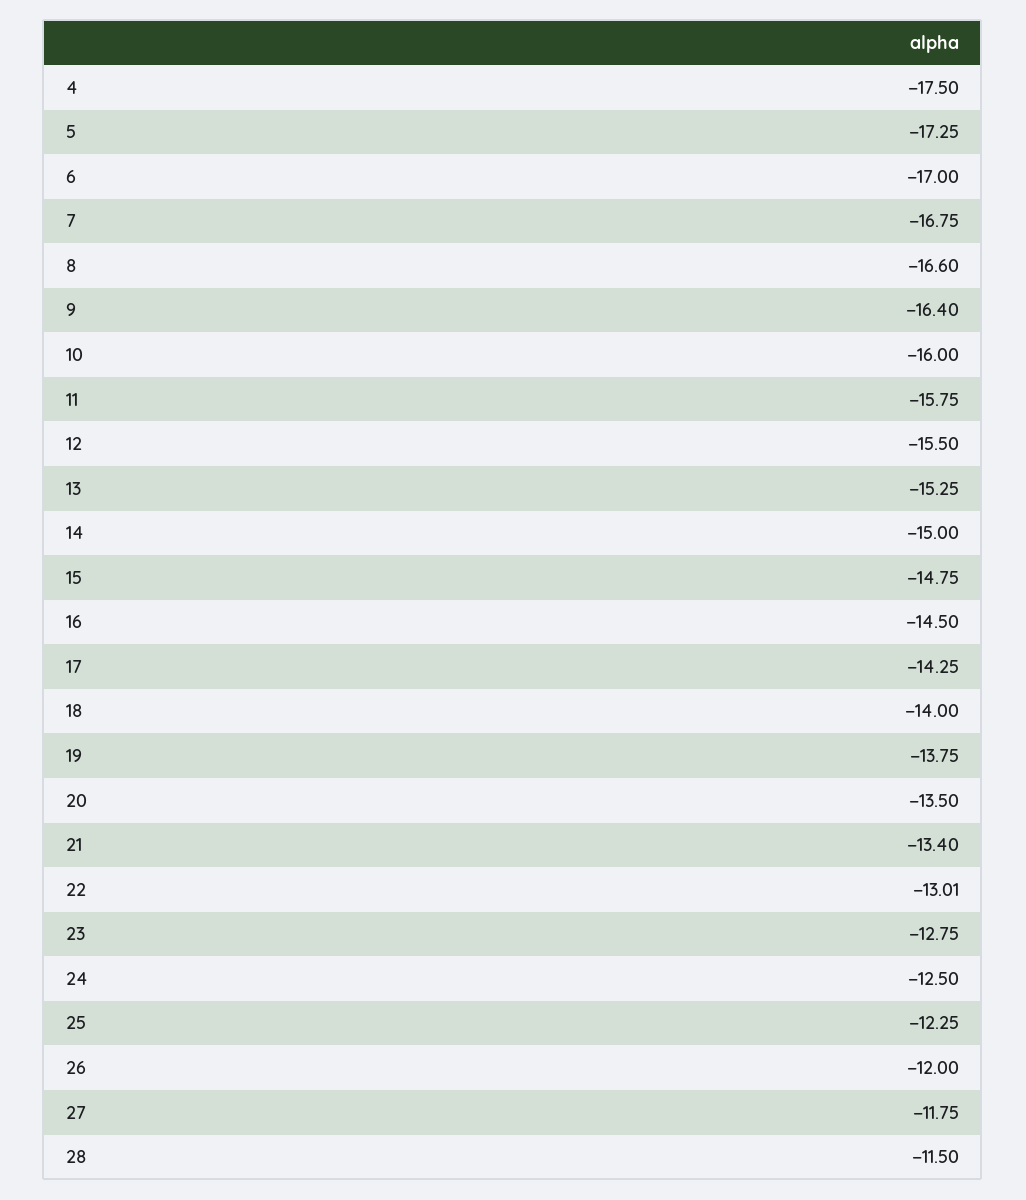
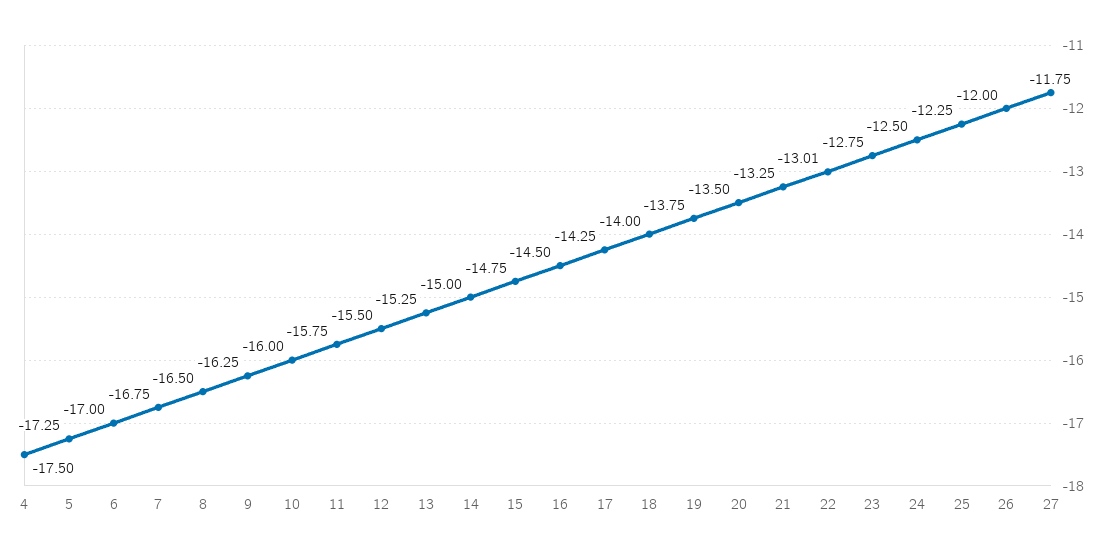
  {
    "4": -17.5,
    "5": -17.25,
    "6": -17,
    "7": -16.75,
-   "8": -16.6,
+   "8": -16.5,
-   "9": -16.4,
+   "9": -16.25,
    "10": -16,
    "11": -15.75,
    "12": -15.5,
    "13": -15.25,
    "14": -15,
    "15": -14.75,
    "16": -14.5,
    "17": -14.25,
    "18": -14,
    "19": -13.75,
    "20": -13.5,
-   "21": -13.4,
+   "21": -13.25,
    "22": -13.01,
    "23": -12.75,
    "24": -12.5,
    "25": -12.25,
    "26": -12,
-   "27": -11.75,
+   "27": -11.75
-   "28": -11.5
  }

